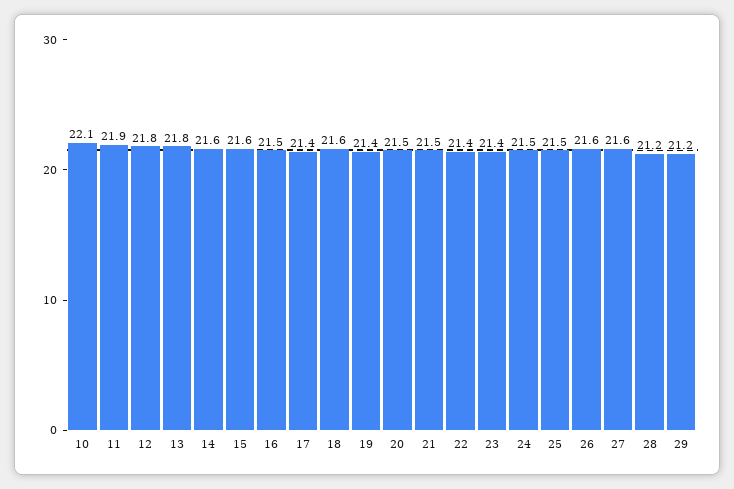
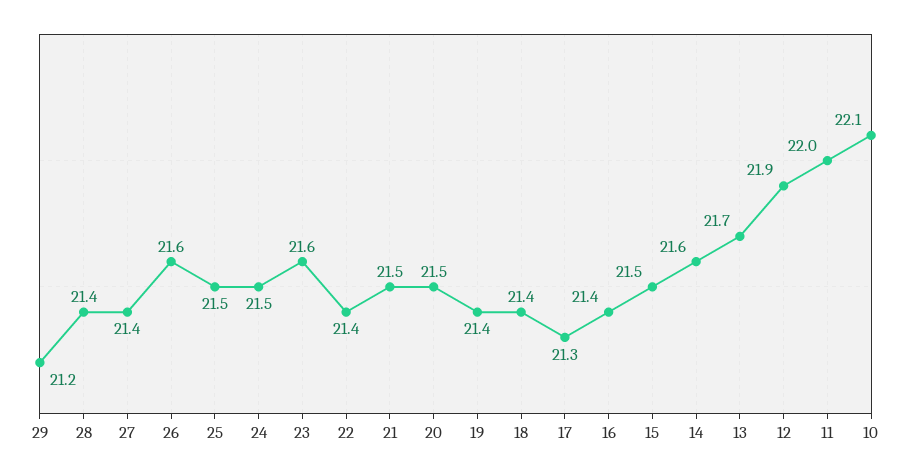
  {
    "10": 22.1,
-   "11": 21.9,
+   "11": 22,
-   "12": 21.8,
+   "12": 21.9,
-   "13": 21.8,
+   "13": 21.7,
    "14": 21.6,
-   "15": 21.6,
+   "15": 21.5,
-   "16": 21.5,
+   "16": 21.4,
-   "17": 21.4,
+   "17": 21.3,
-   "18": 21.6,
+   "18": 21.4,
    "19": 21.4,
    "20": 21.5,
    "21": 21.5,
    "22": 21.4,
-   "23": 21.4,
+   "23": 21.6,
    "24": 21.5,
    "25": 21.5,
    "26": 21.6,
-   "27": 21.6,
+   "27": 21.4,
-   "28": 21.2,
+   "28": 21.4,
    "29": 21.2
  }

